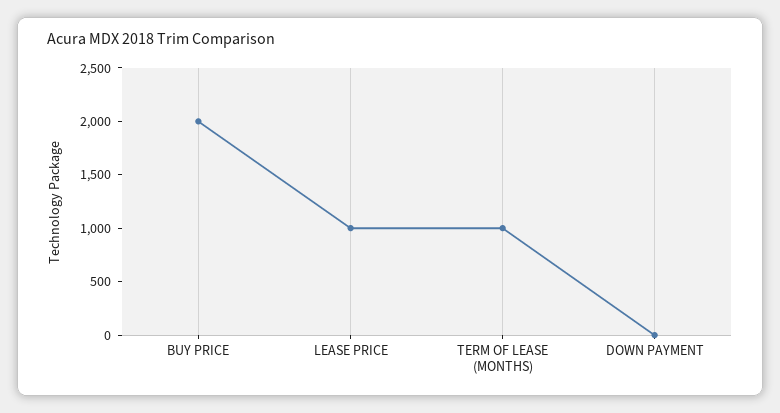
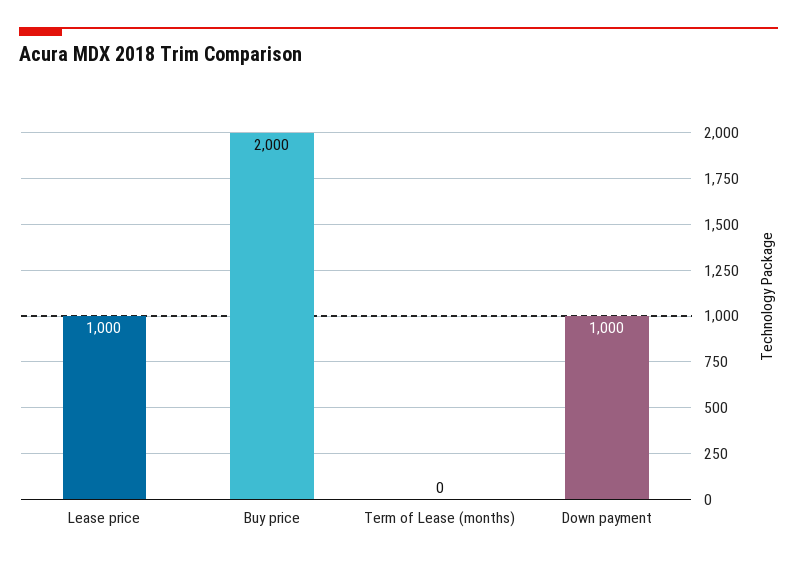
  {
    "BUY PRICE": 2000,
    "LEASE PRICE": 1000,
-   "TERM OF LEASE (MONTHS)": 1000,
+   "TERM OF LEASE (MONTHS)": 0,
-   "DOWN PAYMENT": 0
+   "DOWN PAYMENT": 1000
  }

